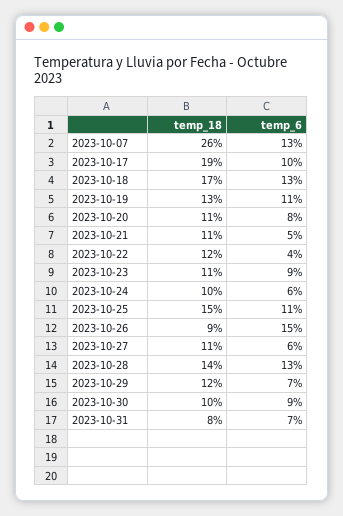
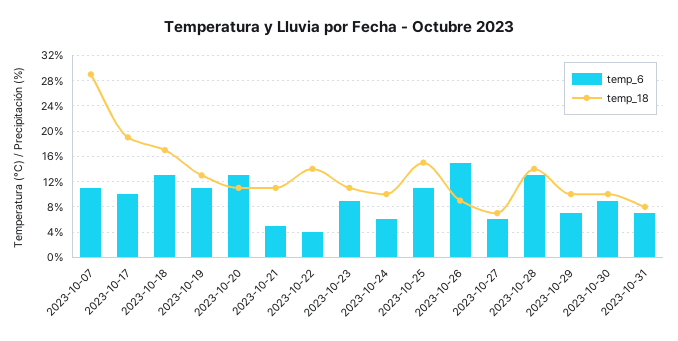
  {
    "temp_18": {
-     "2023-10-07": 26,
+     "2023-10-07": 29,
      "2023-10-17": 19,
      "2023-10-18": 17,
      "2023-10-19": 13,
      "2023-10-20": 11,
      "2023-10-21": 11,
-     "2023-10-22": 12,
+     "2023-10-22": 14,
      "2023-10-23": 11,
      "2023-10-24": 10,
      "2023-10-25": 15,
      "2023-10-26": 9,
-     "2023-10-27": 11,
+     "2023-10-27": 7,
      "2023-10-28": 14,
-     "2023-10-29": 12,
+     "2023-10-29": 10,
      "2023-10-30": 10,
      "2023-10-31": 8
    },
    "temp_6": {
-     "2023-10-07": 13,
+     "2023-10-07": 11,
      "2023-10-17": 10,
      "2023-10-18": 13,
      "2023-10-19": 11,
-     "2023-10-20": 8,
+     "2023-10-20": 13,
      "2023-10-21": 5,
      "2023-10-22": 4,
      "2023-10-23": 9,
      "2023-10-24": 6,
      "2023-10-25": 11,
      "2023-10-26": 15,
      "2023-10-27": 6,
      "2023-10-28": 13,
      "2023-10-29": 7,
      "2023-10-30": 9,
      "2023-10-31": 7
    }
  }

